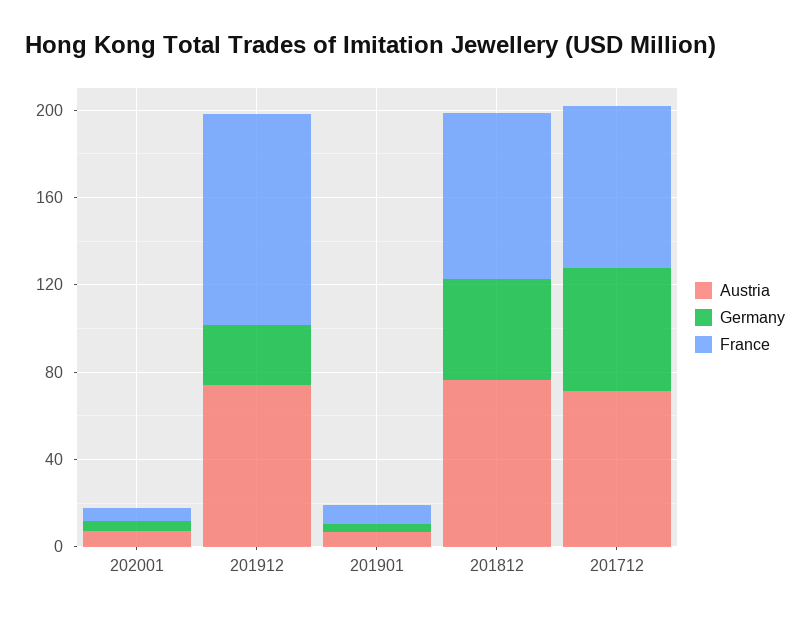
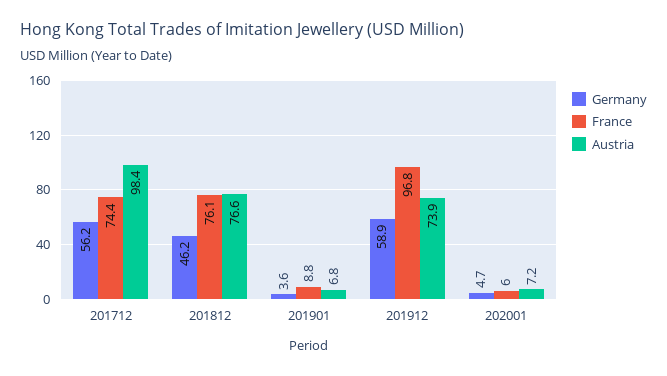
  {
    "Austria": {
      "202001": 7.2,
      "201912": 73.9,
      "201901": 6.8,
      "201812": 76.6,
-     "201712": 70
+     "201712": 98.4
    },
    "Germany": {
      "202001": 4.7,
-     "201912": 30,
+     "201912": 58.9,
      "201901": 3.6,
      "201812": 46.2,
      "201712": 56.2
    },
    "France": {
      "202001": 6,
      "201912": 96.8,
      "201901": 8.8,
      "201812": 76.1,
      "201712": 74.4
    }
  }

